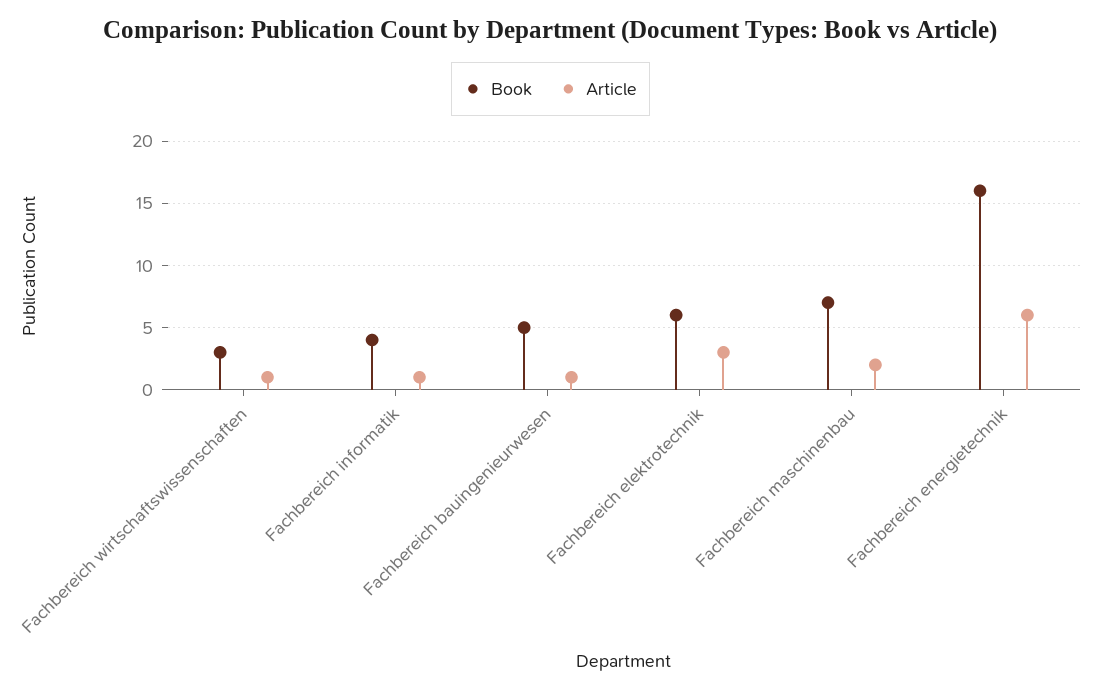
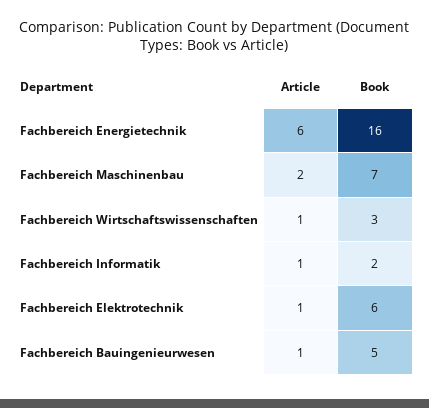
  {
    "Book": {
      "Fachbereich wirtschaftswissenschaften": 3,
-     "Fachbereich informatik": 4,
+     "Fachbereich informatik": 2,
      "Fachbereich bauingenieurwesen": 5,
      "Fachbereich elektrotechnik": 6,
      "Fachbereich maschinenbau": 7,
      "Fachbereich energietechnik": 16
    },
    "Article": {
      "Fachbereich wirtschaftswissenschaften": 1,
      "Fachbereich informatik": 1,
      "Fachbereich bauingenieurwesen": 1,
-     "Fachbereich elektrotechnik": 3,
+     "Fachbereich elektrotechnik": 1,
      "Fachbereich maschinenbau": 2,
      "Fachbereich energietechnik": 6
    }
  }

